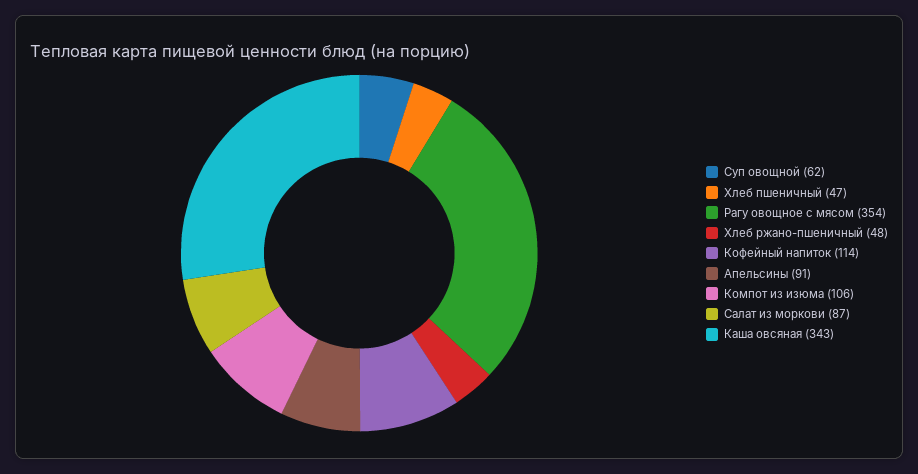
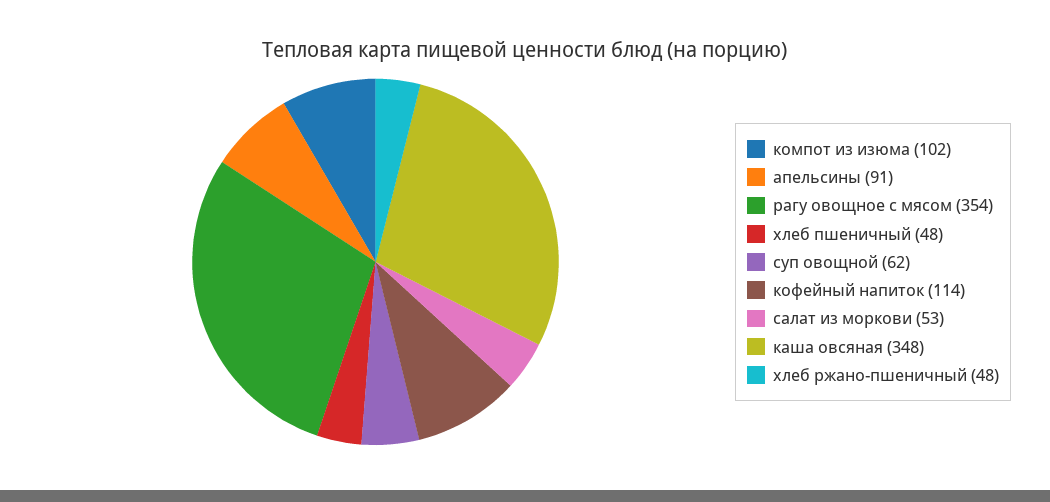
  {
    "Суп овощной": 62,
-   "Хлеб пшеничный": 47,
+   "Хлеб пшеничный": 48,
    "Рагу овощное с мясом": 354,
    "Хлеб ржано-пшеничный": 48,
    "Кофейный напиток": 114,
    "Апельсины": 91,
-   "Компот из изюма": 106,
+   "Компот из изюма": 102,
-   "Салат из моркови": 87,
+   "Салат из моркови": 53,
-   "Каша овсяная": 343
+   "Каша овсяная": 348
  }

